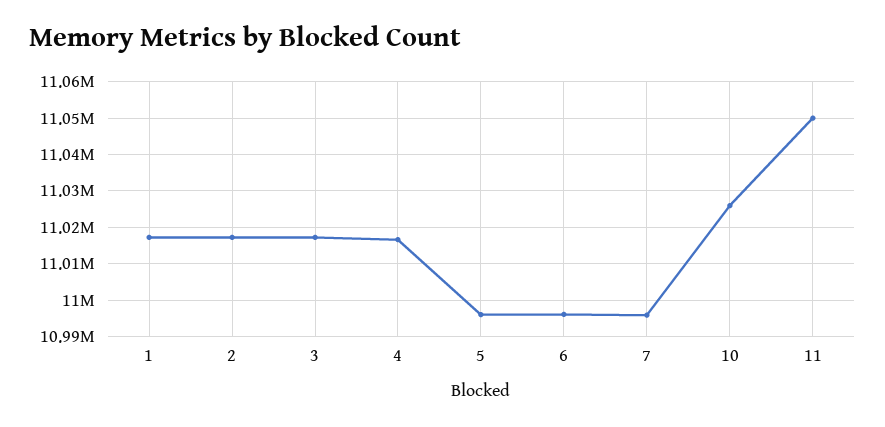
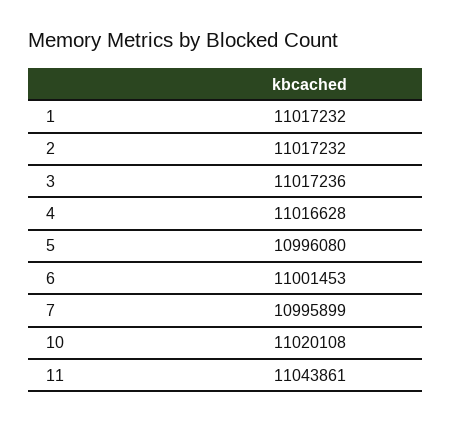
  {
    "1": 11017232,
    "2": 11017232,
    "3": 11017236,
    "4": 11016628,
    "5": 10996080,
-   "6": 10996000,
+   "6": 11001453,
    "7": 10995899,
-   "10": 11026000,
+   "10": 11020108,
-   "11": 11050000
+   "11": 11043861
  }

